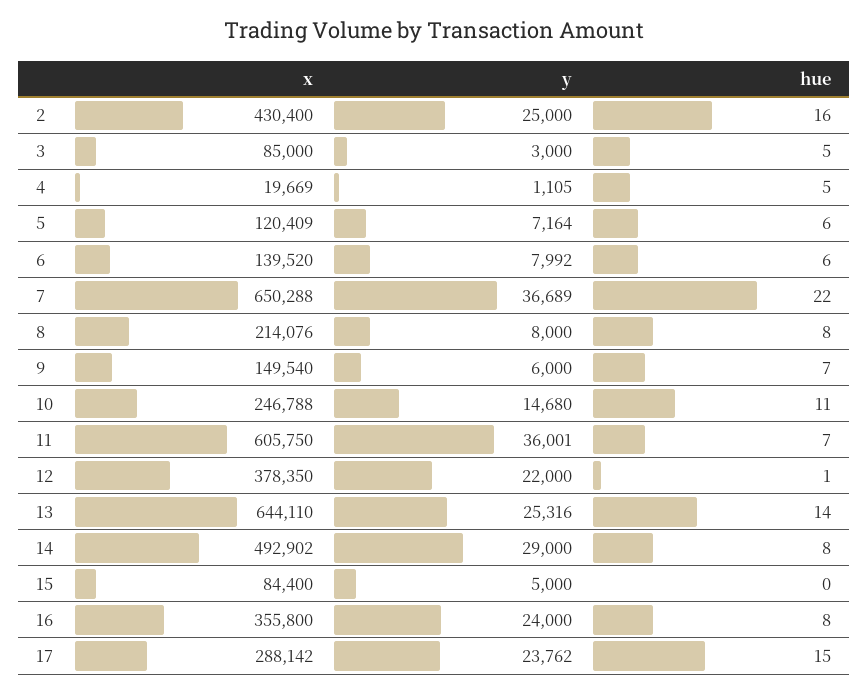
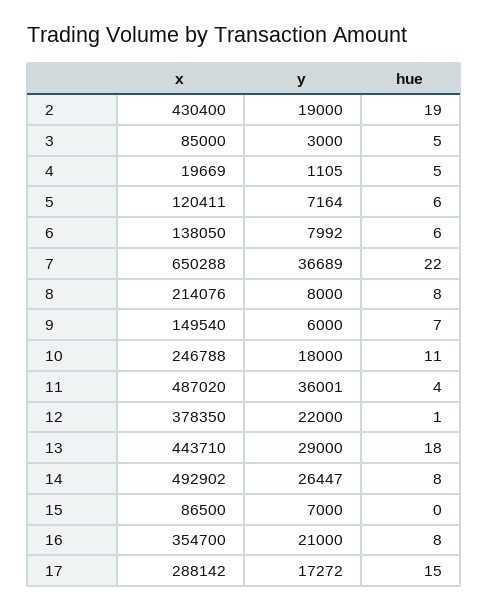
  {
    "x": {
      "2": 430400,
      "3": 85000,
      "4": 19669,
-     "5": 120409,
+     "5": 120411,
-     "6": 139520,
+     "6": 138050,
      "7": 650288,
      "8": 214076,
      "9": 149540,
      "10": 246788,
-     "11": 605750,
+     "11": 487020,
      "12": 378350,
-     "13": 644110,
+     "13": 443710,
      "14": 492902,
-     "15": 84400,
+     "15": 86500,
-     "16": 355800,
+     "16": 354700,
      "17": 288142
    },
    "y": {
-     "2": 25000,
+     "2": 19000,
      "3": 3000,
      "4": 1105,
      "5": 7164,
      "6": 7992,
      "7": 36689,
      "8": 8000,
      "9": 6000,
-     "10": 14680,
+     "10": 18000,
      "11": 36001,
      "12": 22000,
-     "13": 25316,
+     "13": 29000,
-     "14": 29000,
+     "14": 26447,
-     "15": 5000,
+     "15": 7000,
-     "16": 24000,
+     "16": 21000,
-     "17": 23762
+     "17": 17272
    },
    "hue": {
-     "2": 16,
+     "2": 19,
      "3": 5,
      "4": 5,
      "5": 6,
      "6": 6,
      "7": 22,
      "8": 8,
      "9": 7,
      "10": 11,
-     "11": 7,
+     "11": 4,
      "12": 1,
-     "13": 14,
+     "13": 18,
      "14": 8,
      "15": 0,
      "16": 8,
      "17": 15
    }
  }

